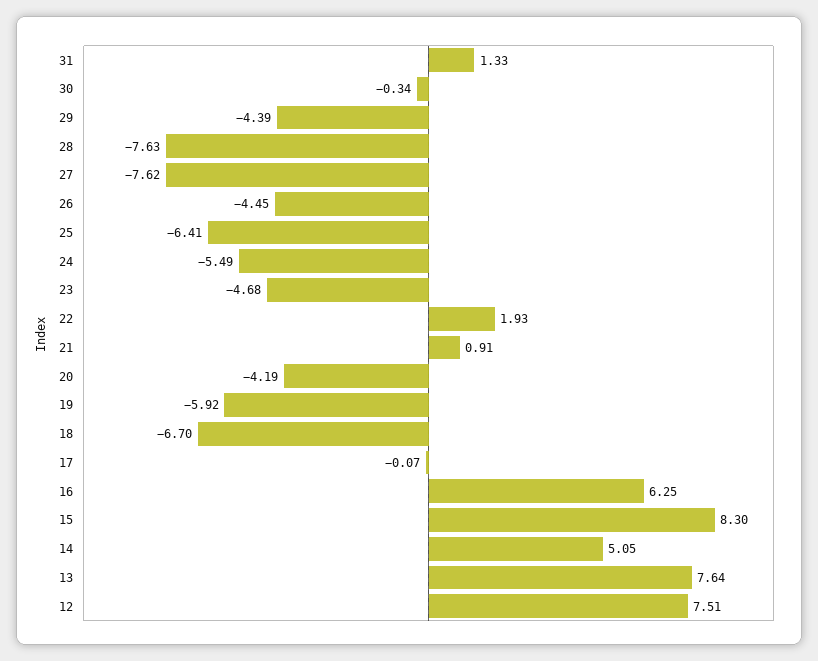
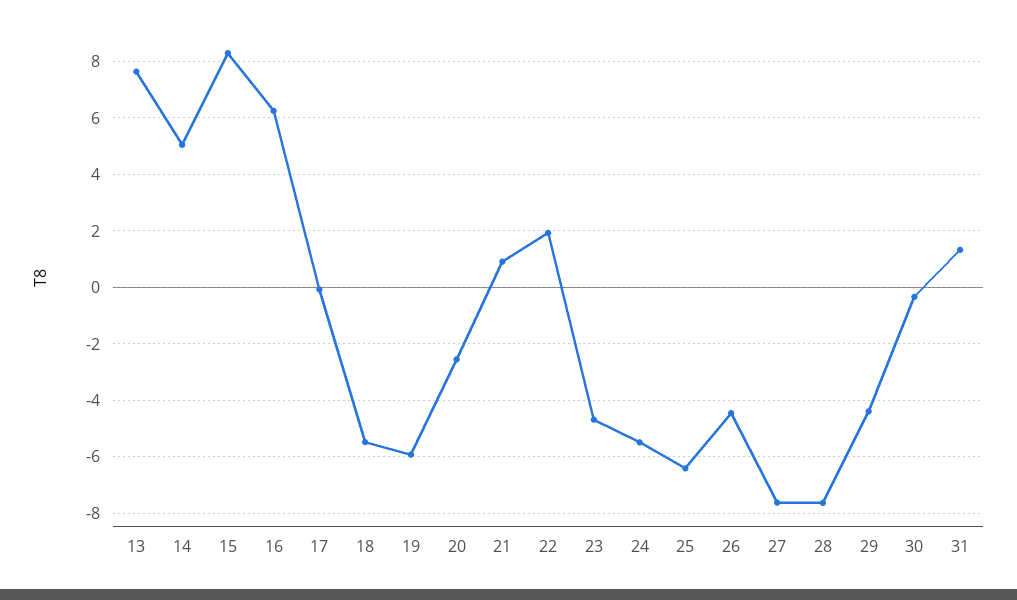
  {
    "31": 1.33,
    "30": -0.34,
    "29": -4.39,
    "28": -7.63,
    "27": -7.62,
    "26": -4.45,
    "25": -6.41,
    "24": -5.49,
    "23": -4.68,
    "22": 1.93,
    "21": 0.91,
-   "20": -4.19,
+   "20": -2.5,
    "19": -5.92,
-   "18": -6.7,
+   "18": -5.5,
    "17": -0.07,
    "16": 6.25,
    "15": 8.3,
    "14": 5.05,
-   "13": 7.64,
+   "13": 7.64
-   "12": 7.51
  }

